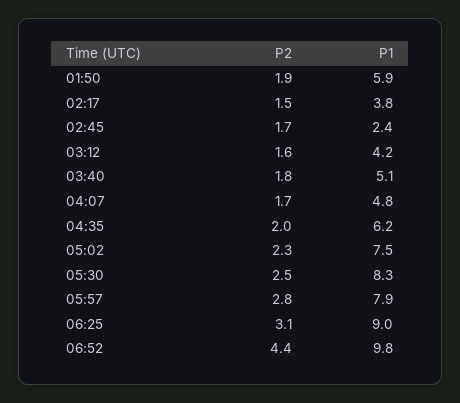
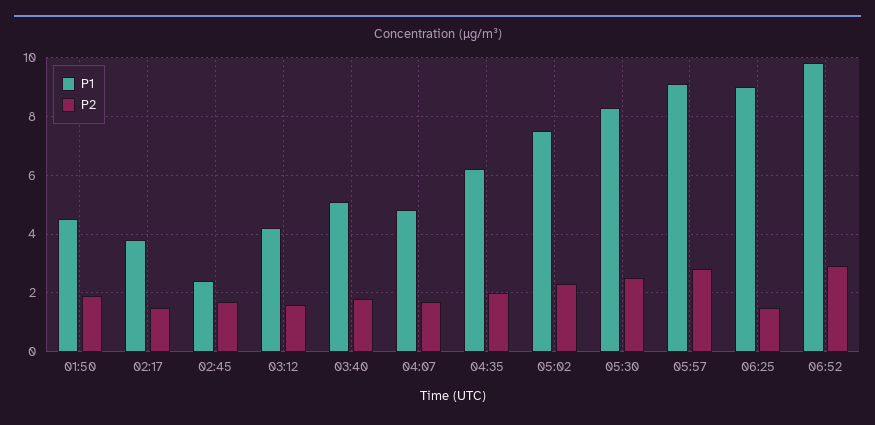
  {
    "P2": {
      "01:50": 1.9,
      "02:17": 1.5,
      "02:45": 1.7,
      "03:12": 1.6,
      "03:40": 1.8,
      "04:07": 1.7,
      "04:35": 2,
      "05:02": 2.3,
      "05:30": 2.5,
      "05:57": 2.8,
-     "06:25": 3.1,
+     "06:25": 1.5,
-     "06:52": 4.4
+     "06:52": 3
    },
    "P1": {
-     "01:50": 5.9,
+     "01:50": 4.5,
      "02:17": 3.8,
      "02:45": 2.4,
      "03:12": 4.2,
      "03:40": 5.1,
      "04:07": 4.8,
      "04:35": 6.2,
      "05:02": 7.5,
      "05:30": 8.3,
-     "05:57": 7.9,
+     "05:57": 9,
      "06:25": 9,
      "06:52": 9.8
    }
  }

